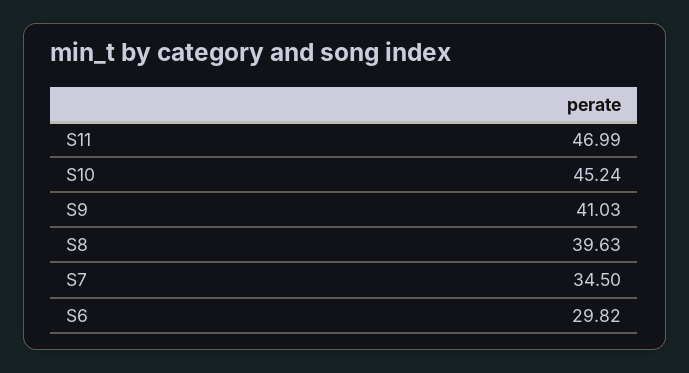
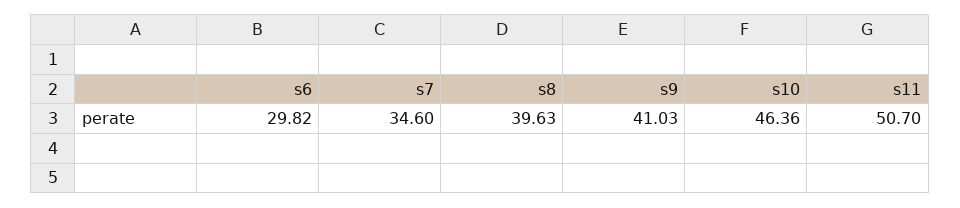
  {
-   "S11": 46.99,
+   "S11": 50.7,
-   "S10": 45.24,
+   "S10": 46.36,
    "S9": 41.03,
    "S8": 39.63,
-   "S7": 34.5,
+   "S7": 34.6,
    "S6": 29.82
  }

